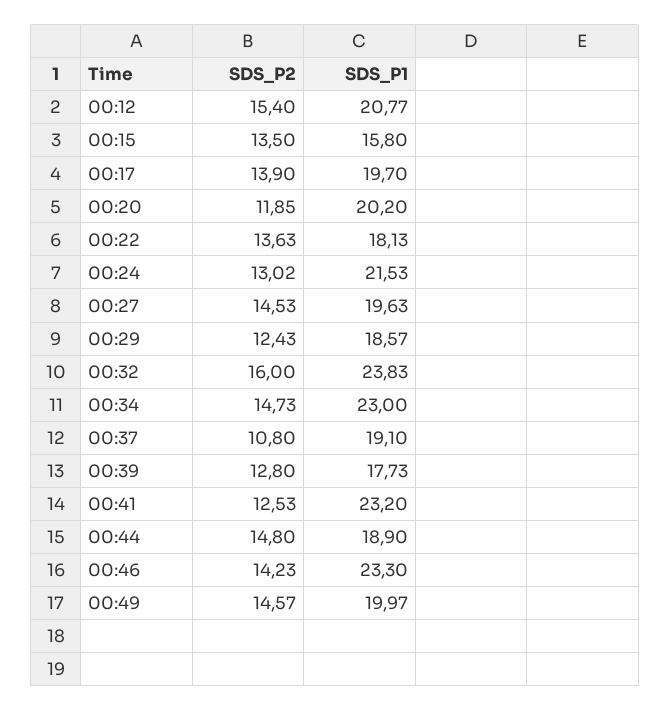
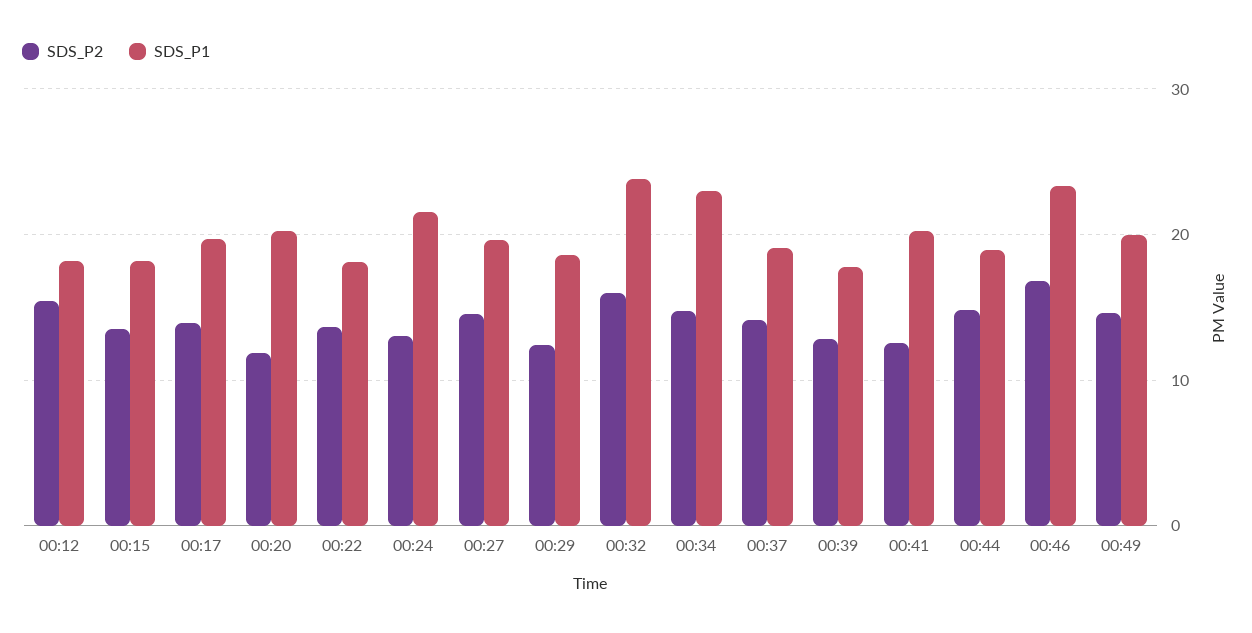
  {
    "SDS_P2": {
      "00:12": 15.4,
      "00:15": 13.5,
      "00:17": 13.9,
      "00:20": 11.85,
      "00:22": 13.63,
      "00:24": 13.02,
      "00:27": 14.53,
      "00:29": 12.43,
      "00:32": 16,
      "00:34": 14.73,
-     "00:37": 10.8,
+     "00:37": 14,
      "00:39": 12.8,
      "00:41": 12.53,
      "00:44": 14.8,
-     "00:46": 14.23,
+     "00:46": 17,
      "00:49": 14.57
    },
    "SDS_P1": {
-     "00:12": 20.77,
+     "00:12": 18,
-     "00:15": 15.8,
+     "00:15": 18,
      "00:17": 19.7,
      "00:20": 20.2,
      "00:22": 18.13,
      "00:24": 21.53,
      "00:27": 19.63,
      "00:29": 18.57,
      "00:32": 23.83,
      "00:34": 23,
      "00:37": 19.1,
      "00:39": 17.73,
-     "00:41": 23.2,
+     "00:41": 20,
      "00:44": 18.9,
      "00:46": 23.3,
      "00:49": 19.97
    }
  }

